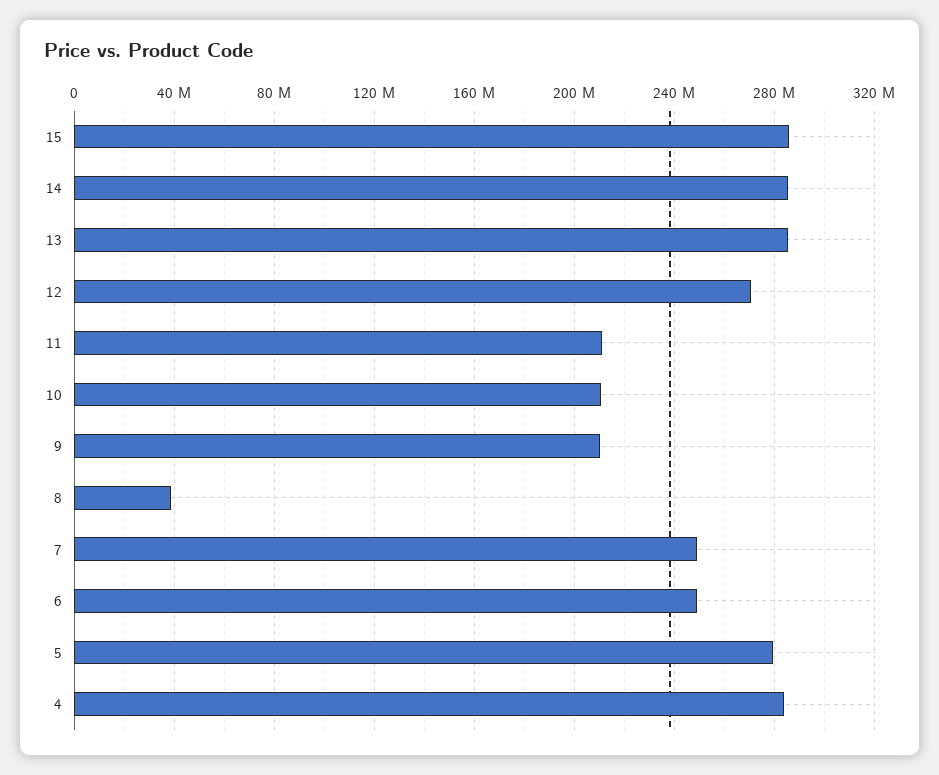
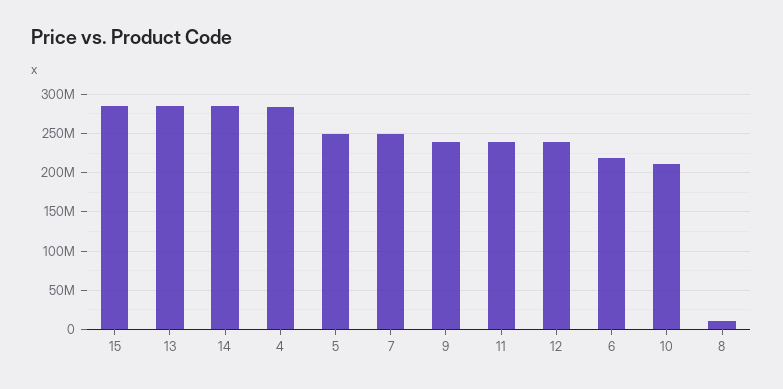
  {
    "15": 285000000,
    "14": 285000000,
    "13": 285000000,
-   "12": 270000000,
+   "12": 240000000,
-   "11": 210000000,
+   "11": 240000000,
    "10": 210000000,
-   "9": 210000000,
+   "9": 240000000,
-   "8": 40000000,
+   "8": 10000000,
    "7": 250000000,
-   "6": 250000000,
+   "6": 220000000,
-   "5": 280000000,
+   "5": 250000000,
    "4": 285000000
  }

